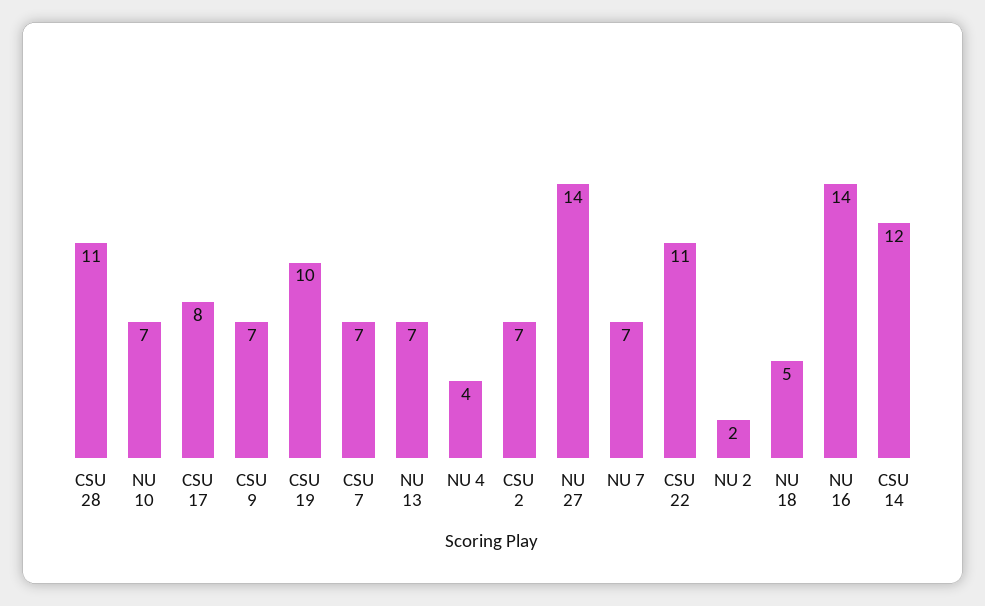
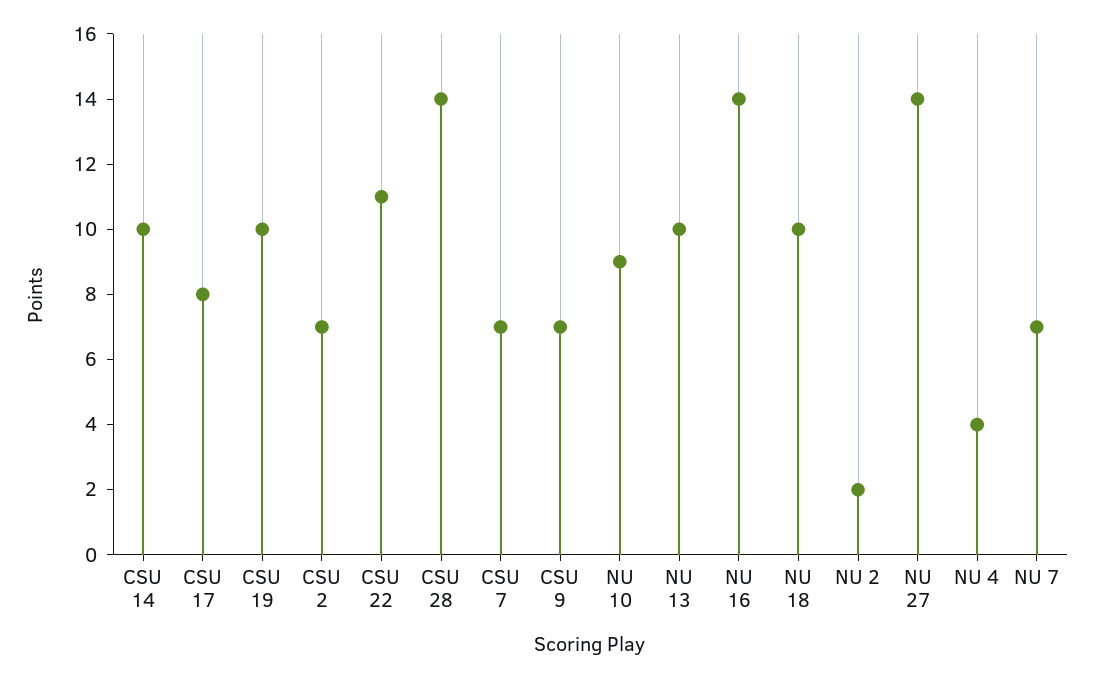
  {
-   "CSU 28": 11,
+   "CSU 28": 14,
-   "NU 10": 7,
+   "NU 10": 9,
    "CSU 17": 8,
    "CSU 9": 7,
    "CSU 19": 10,
    "CSU 7": 7,
-   "NU 13": 7,
+   "NU 13": 10,
    "NU 4": 4,
    "CSU 2": 7,
    "NU 27": 14,
    "NU 7": 7,
    "CSU 22": 11,
    "NU 2": 2,
-   "NU 18": 5,
+   "NU 18": 10,
    "NU 16": 14,
-   "CSU 14": 12
+   "CSU 14": 10
  }

